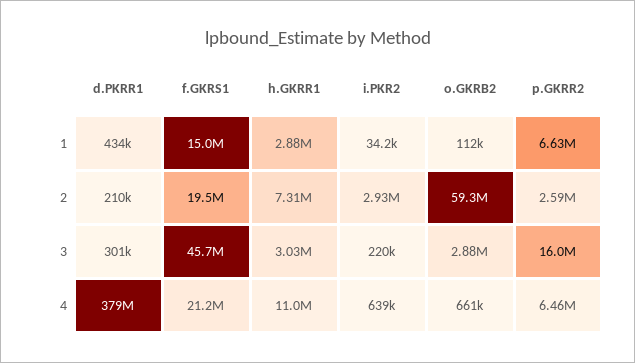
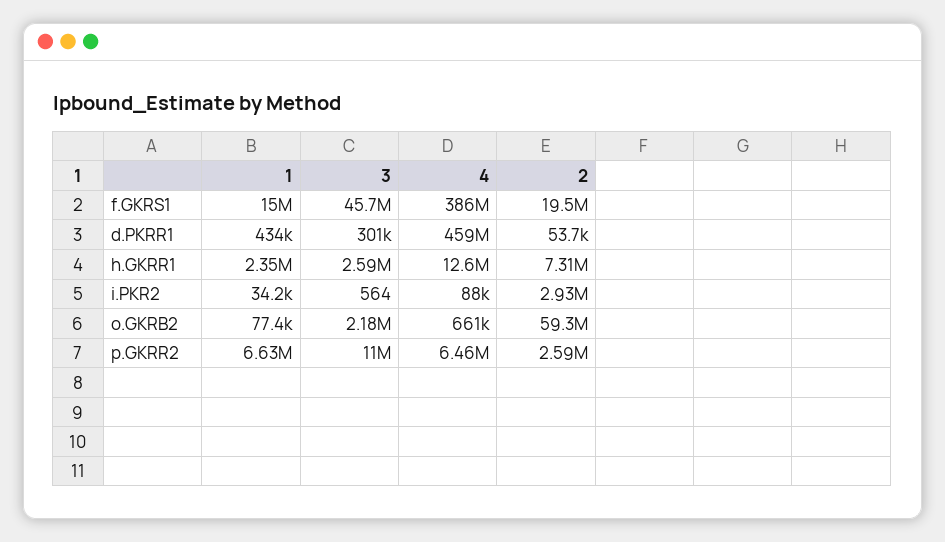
  {
    "d.PKRR1": {
      "1": 434000,
-     "2": 210000,
+     "2": 53700,
      "3": 301000,
-     "4": 379000000
+     "4": 459000000
    },
    "f.GKRS1": {
      "1": 15000000,
      "2": 19500000,
      "3": 45700000,
-     "4": 21200000
+     "4": 386000000
    },
    "h.GKRR1": {
-     "1": 2880000,
+     "1": 2350000,
      "2": 7310000,
-     "3": 3030000,
+     "3": 2590000,
-     "4": 11000000
+     "4": 12600000
    },
    "i.PKR2": {
      "1": 34200,
      "2": 2930000,
-     "3": 220000,
+     "3": 564,
-     "4": 639000
+     "4": 88000
    },
    "o.GKRB2": {
-     "1": 112000,
+     "1": 77400,
      "2": 59300000,
-     "3": 2880000,
+     "3": 2180000,
      "4": 661000
    },
    "p.GKRR2": {
      "1": 6630000,
      "2": 2590000,
-     "3": 16000000,
+     "3": 11000000,
      "4": 6460000
    }
  }

